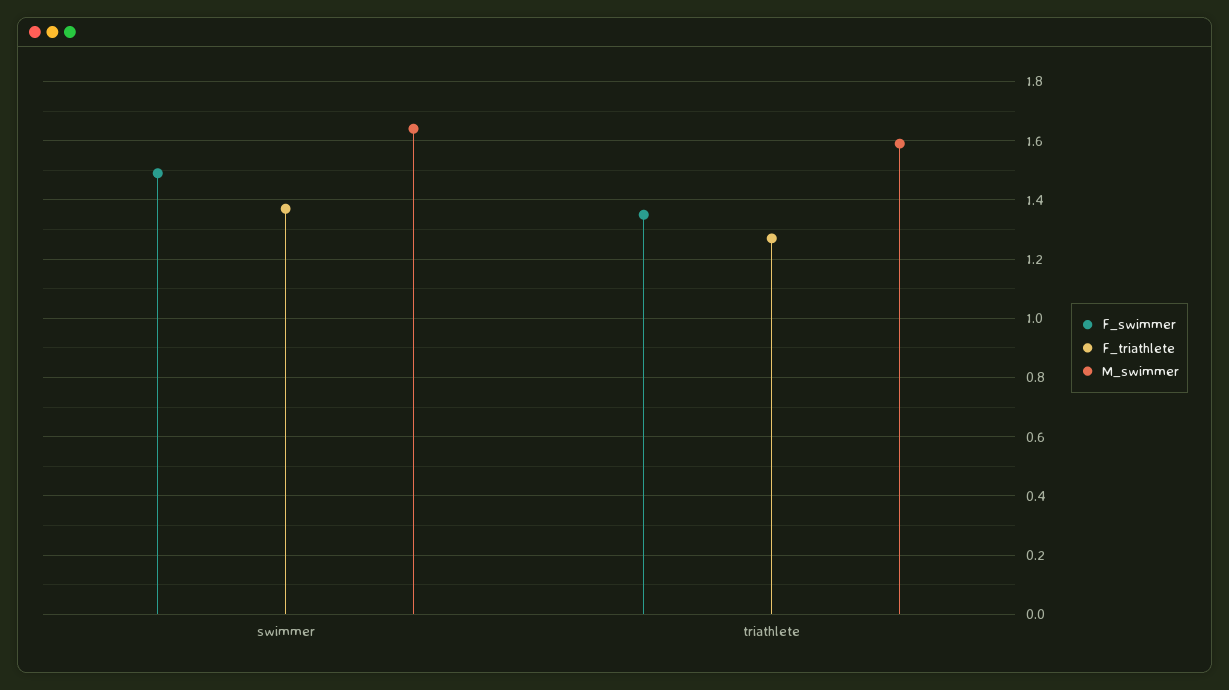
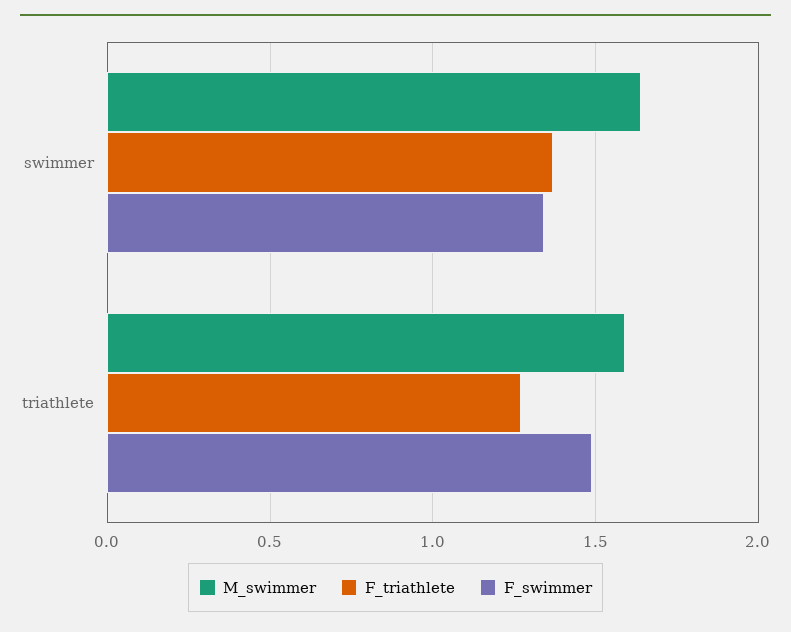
  {
    "F_swimmer": {
-     "swimmer": 1.5,
+     "swimmer": 1.35,
-     "triathlete": 1.35
+     "triathlete": 1.5
    },
    "F_triathlete": {
      "swimmer": 1.35,
      "triathlete": 1.25
    },
    "M_swimmer": {
      "swimmer": 1.65,
      "triathlete": 1.6
    }
  }

